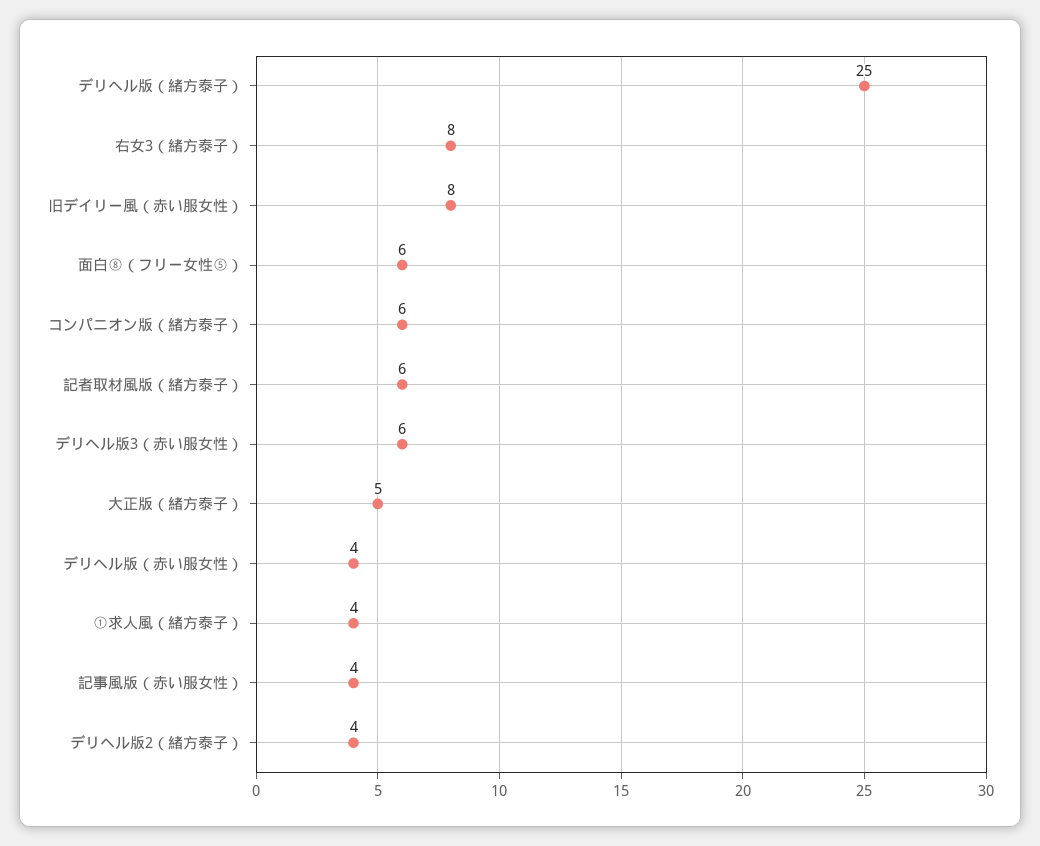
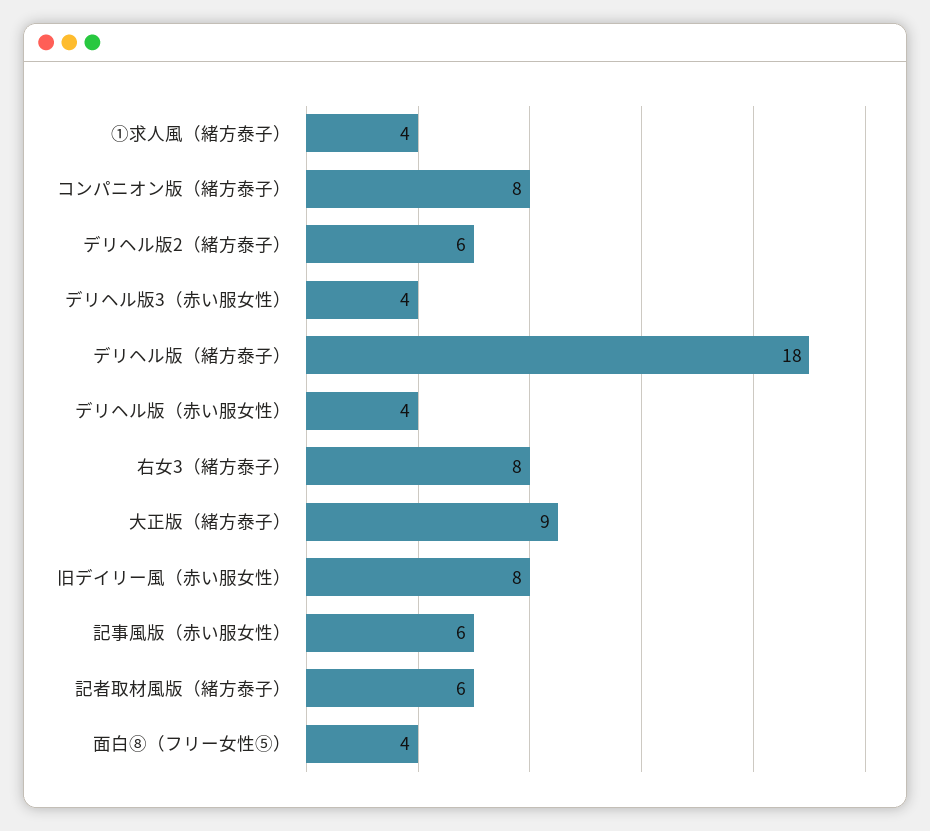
  {
-   "デリヘル版（緒方泰子）": 25,
+   "デリヘル版（緒方泰子）": 18,
    "右女3（緒方泰子）": 8,
    "旧デイリー風（赤い服女性）": 8,
-   "面白⑧（フリー女性⑤）": 6,
+   "面白⑧（フリー女性⑤）": 4,
-   "コンパニオン版（緒方泰子）": 6,
+   "コンパニオン版（緒方泰子）": 8,
    "記者取材風版（緒方泰子）": 6,
-   "デリヘル版3（赤い服女性）": 6,
+   "デリヘル版3（赤い服女性）": 4,
-   "大正版（緒方泰子）": 5,
+   "大正版（緒方泰子）": 9,
    "デリヘル版（赤い服女性）": 4,
    "①求人風（緒方泰子）": 4,
-   "記事風版（赤い服女性）": 4,
+   "記事風版（赤い服女性）": 6,
-   "デリヘル版2（緒方泰子）": 4
+   "デリヘル版2（緒方泰子）": 6
  }

